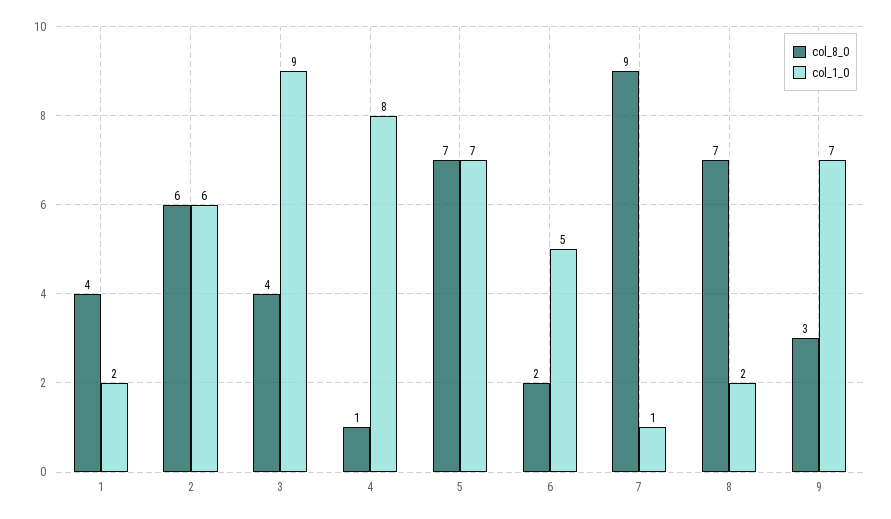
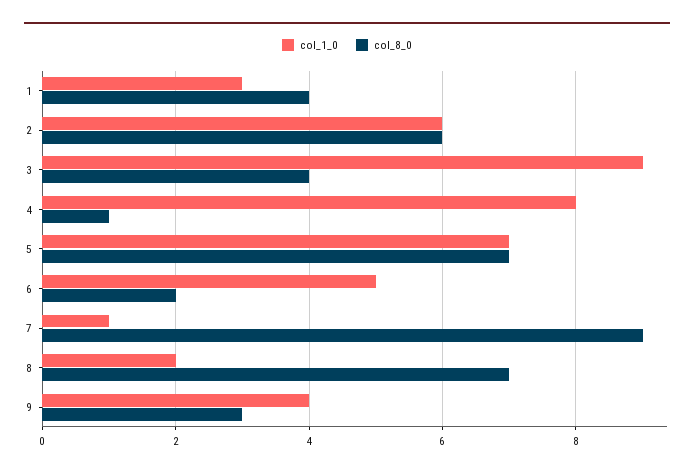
  {
    "col_8_0": {
      "1": 4,
      "2": 6,
      "3": 4,
      "4": 1,
      "5": 7,
      "6": 2,
      "7": 9,
      "8": 7,
      "9": 3
    },
    "col_1_0": {
-     "1": 2,
+     "1": 3,
      "2": 6,
      "3": 9,
      "4": 8,
      "5": 7,
      "6": 5,
      "7": 1,
      "8": 2,
-     "9": 7
+     "9": 4
    }
  }

